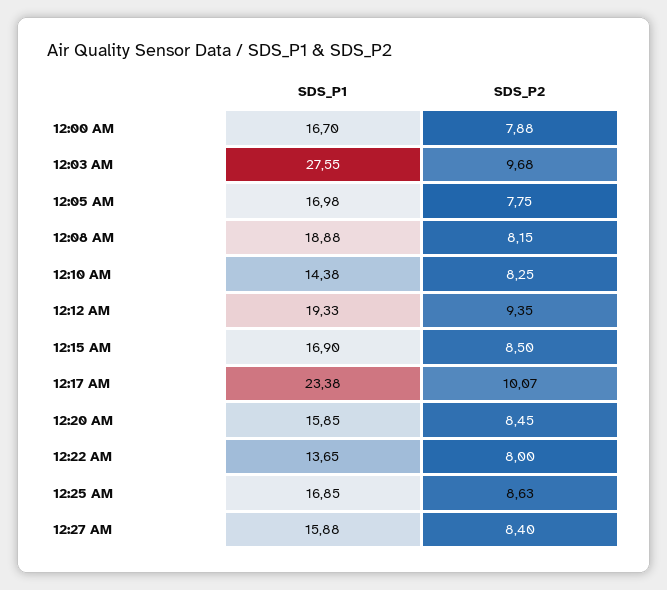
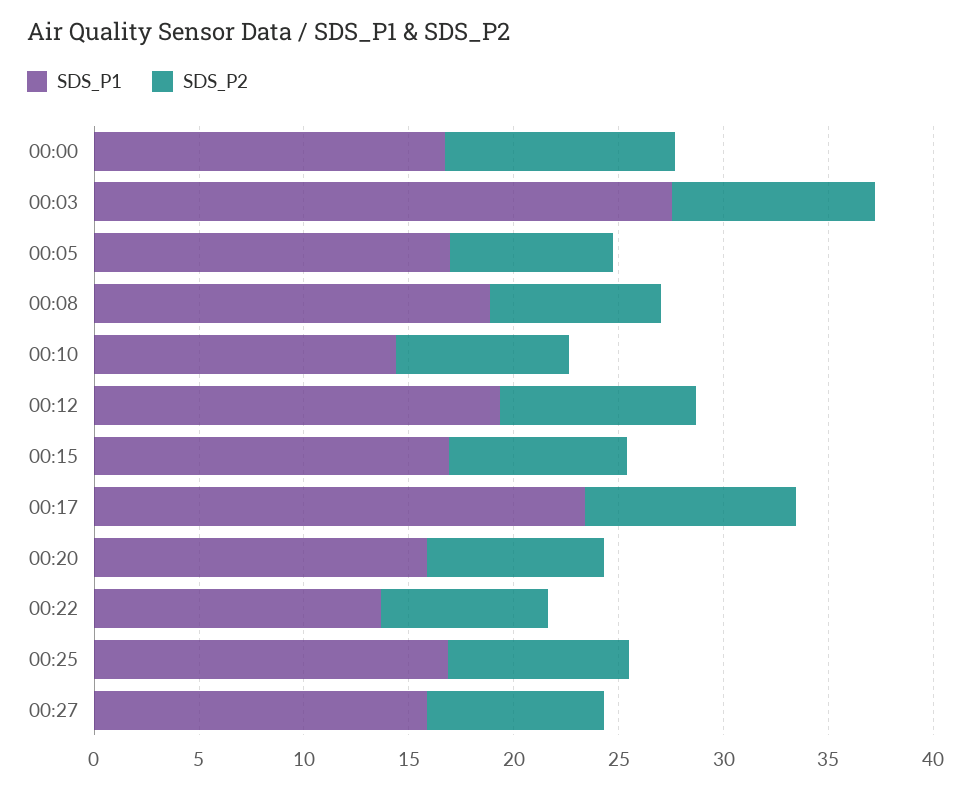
  {
    "SDS_P1": {
      "12:00 AM": 16.7,
      "12:03 AM": 27.55,
      "12:05 AM": 16.98,
      "12:08 AM": 18.88,
      "12:10 AM": 14.38,
      "12:12 AM": 19.33,
      "12:15 AM": 16.9,
      "12:17 AM": 23.38,
      "12:20 AM": 15.85,
      "12:22 AM": 13.65,
      "12:25 AM": 16.85,
      "12:27 AM": 15.88
    },
    "SDS_P2": {
-     "12:00 AM": 7.88,
+     "12:00 AM": 11,
      "12:03 AM": 9.68,
      "12:05 AM": 7.75,
      "12:08 AM": 8.15,
      "12:10 AM": 8.25,
      "12:12 AM": 9.35,
      "12:15 AM": 8.5,
      "12:17 AM": 10.07,
      "12:20 AM": 8.45,
      "12:22 AM": 8,
      "12:25 AM": 8.63,
      "12:27 AM": 8.4
    }
  }

